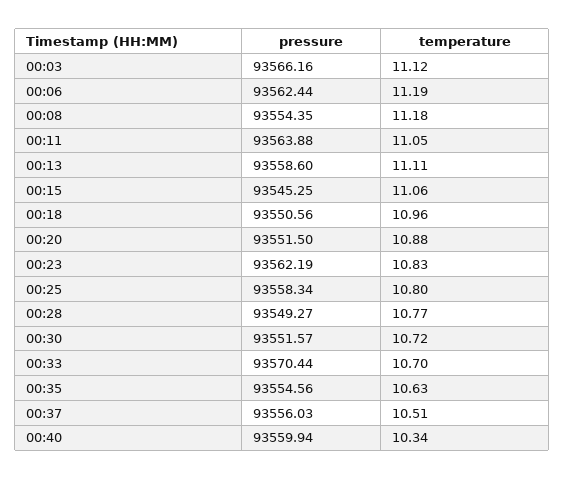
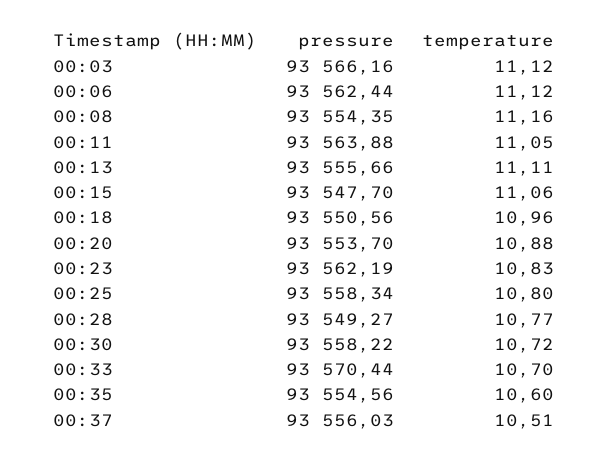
  {
    "pressure": {
      "00:03": 93566.16,
      "00:06": 93562.44,
      "00:08": 93554.35,
      "00:11": 93563.88,
-     "00:13": 93558.6,
+     "00:13": 93555.66,
-     "00:15": 93545.25,
+     "00:15": 93547.7,
      "00:18": 93550.56,
-     "00:20": 93551.5,
+     "00:20": 93553.7,
      "00:23": 93562.19,
      "00:25": 93558.34,
      "00:28": 93549.27,
-     "00:30": 93551.57,
+     "00:30": 93558.22,
      "00:33": 93570.44,
      "00:35": 93554.56,
-     "00:37": 93556.03,
+     "00:37": 93556.03
-     "00:40": 93559.94
    },
    "temperature": {
      "00:03": 11.12,
-     "00:06": 11.19,
+     "00:06": 11.12,
-     "00:08": 11.18,
+     "00:08": 11.16,
      "00:11": 11.05,
      "00:13": 11.11,
      "00:15": 11.06,
      "00:18": 10.96,
      "00:20": 10.88,
      "00:23": 10.83,
      "00:25": 10.8,
      "00:28": 10.77,
      "00:30": 10.72,
      "00:33": 10.7,
-     "00:35": 10.63,
+     "00:35": 10.6,
-     "00:37": 10.51,
+     "00:37": 10.51
-     "00:40": 10.34
    }
  }

